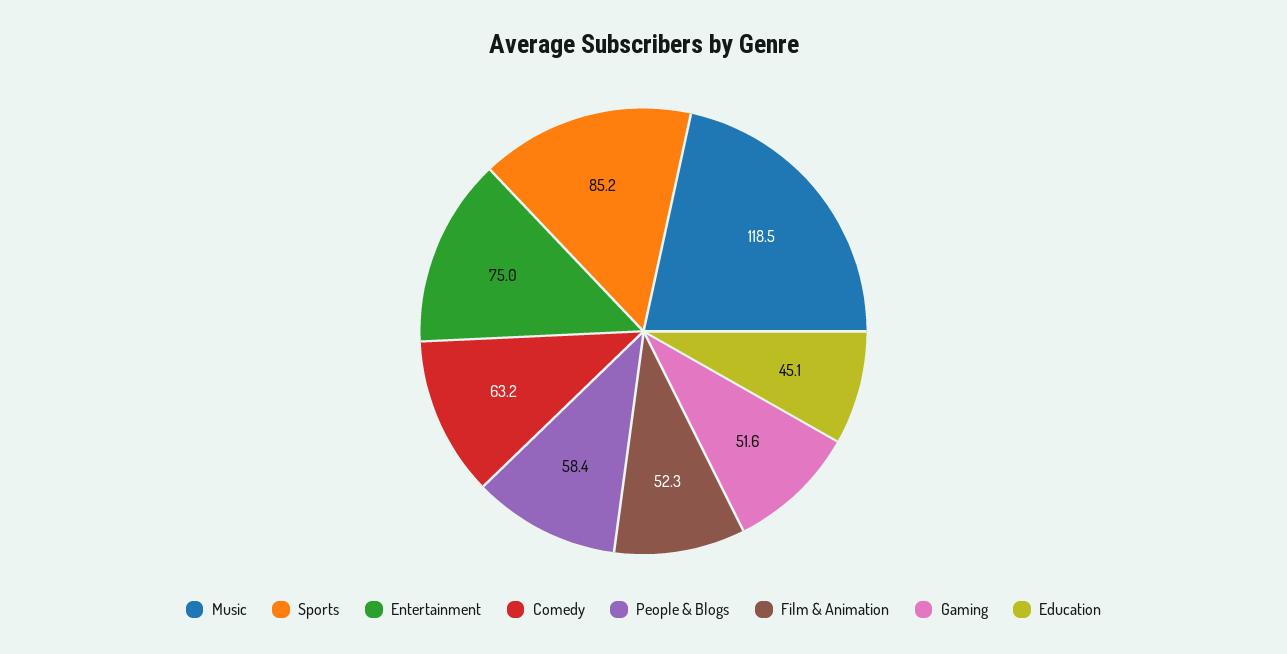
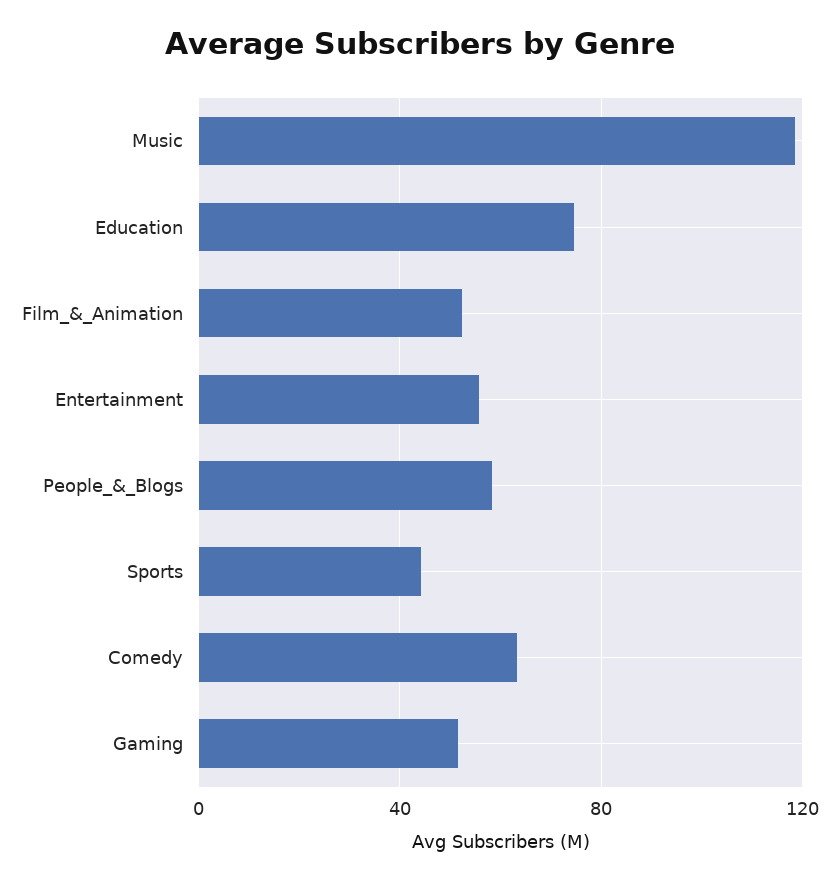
  {
    "Music": 118.5,
-   "Sports": 85.2,
+   "Sports": 45,
-   "Entertainment": 75,
+   "Entertainment": 55,
    "Comedy": 63.2,
    "People & Blogs": 58.4,
    "Film & Animation": 52.3,
    "Gaming": 51.6,
-   "Education": 45.1
+   "Education": 75
  }

